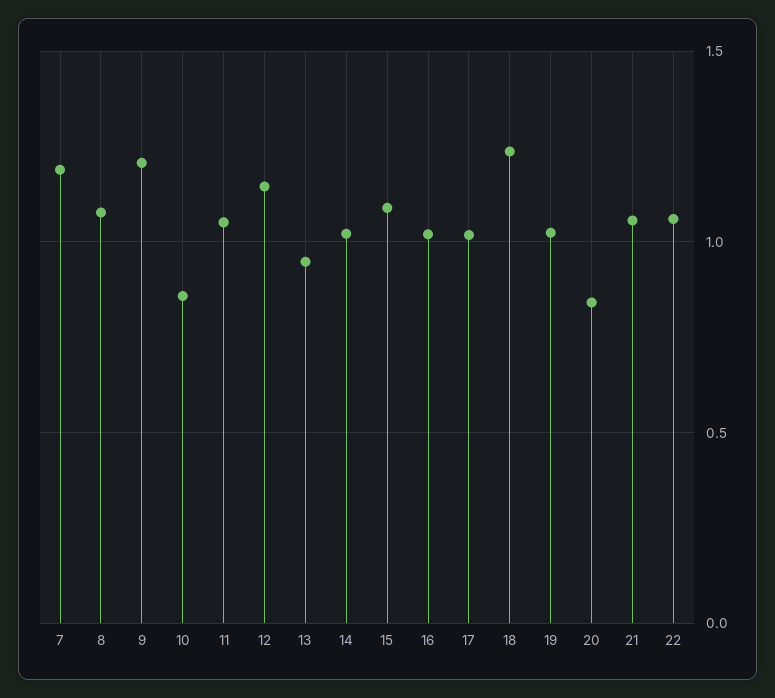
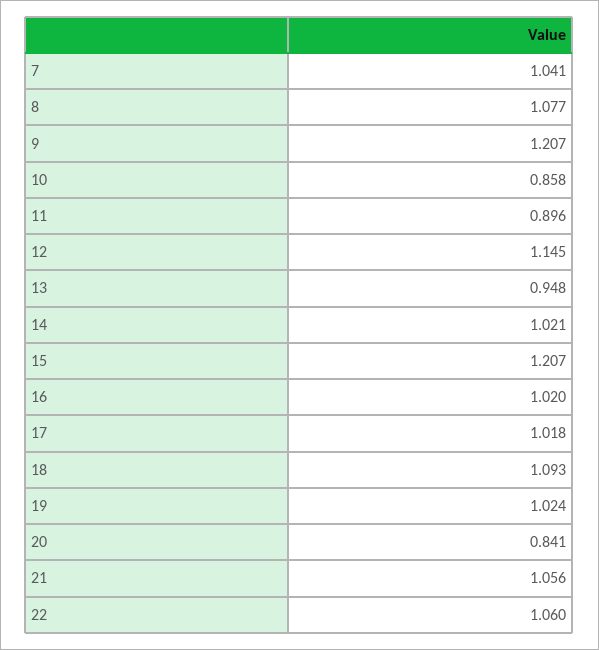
  {
-   "7": 1.2,
+   "7": 1.041,
    "8": 1.077,
    "9": 1.207,
    "10": 0.858,
-   "11": 1.05,
+   "11": 0.896,
    "12": 1.145,
    "13": 0.948,
    "14": 1.021,
-   "15": 1.1,
+   "15": 1.207,
    "16": 1.02,
    "17": 1.018,
-   "18": 1.25,
+   "18": 1.093,
    "19": 1.024,
    "20": 0.841,
    "21": 1.056,
    "22": 1.06
  }

